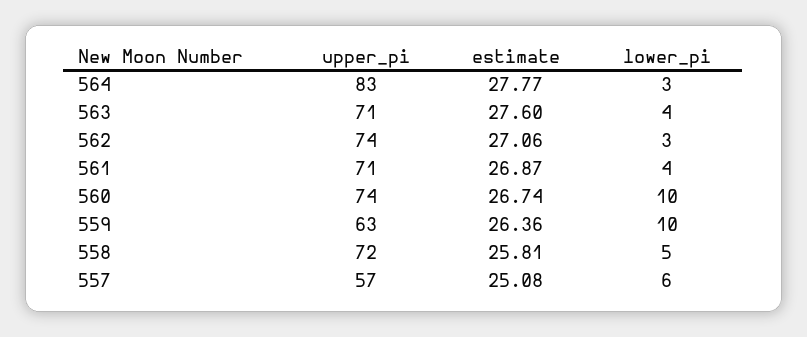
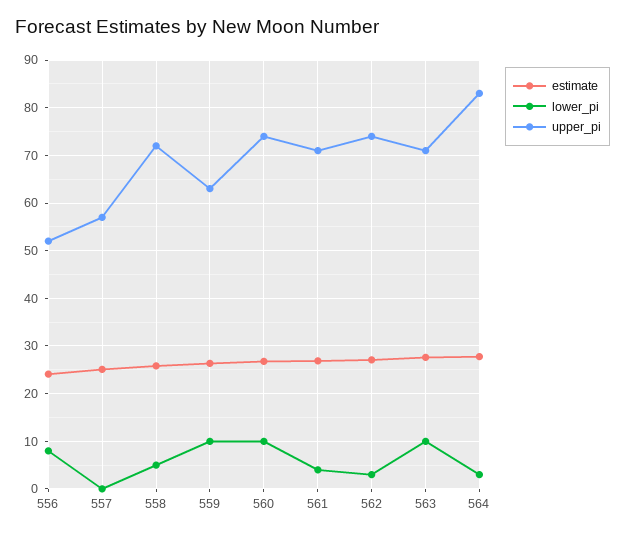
  {
    "upper_pi": {
      "564": 83,
      "563": 71,
      "562": 74,
      "561": 71,
      "560": 74,
      "559": 63,
      "558": 72,
-     "557": 57
+     "557": 57,
+     "556": 52
    },
    "estimate": {
      "564": 27.77,
      "563": 27.6,
      "562": 27.06,
      "561": 26.87,
      "560": 26.74,
      "559": 26.36,
      "558": 25.81,
-     "557": 25.08
+     "557": 25.08,
+     "556": 24
    },
    "lower_pi": {
      "564": 3,
-     "563": 4,
+     "563": 10,
      "562": 3,
      "561": 4,
      "560": 10,
      "559": 10,
      "558": 5,
-     "557": 6
+     "557": 0,
+     "556": 8
    }
  }

